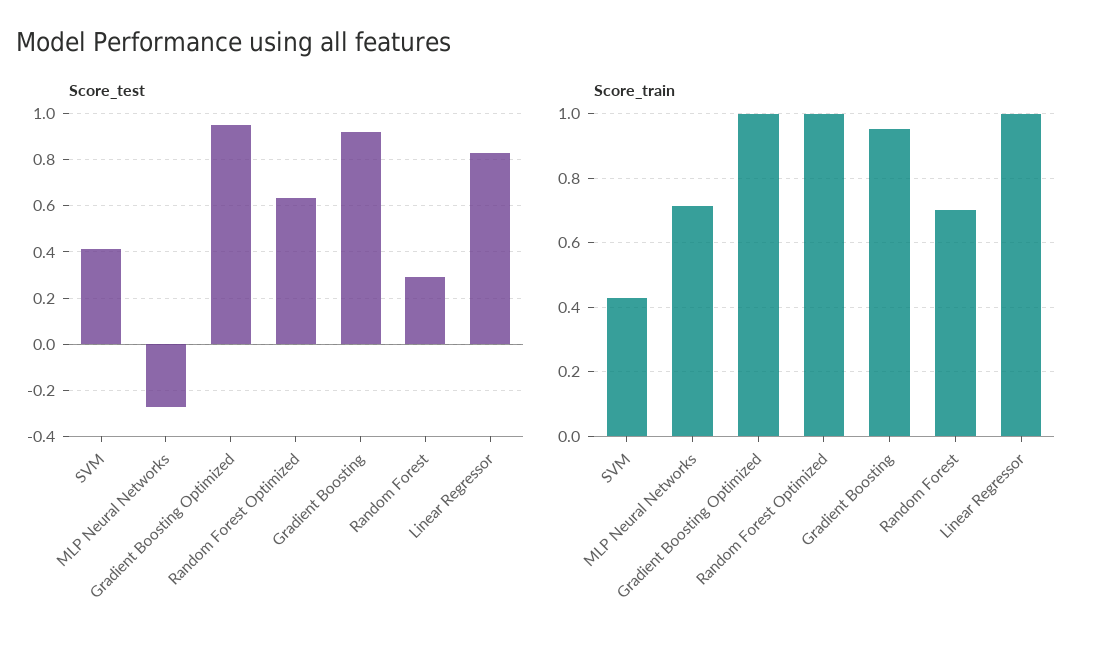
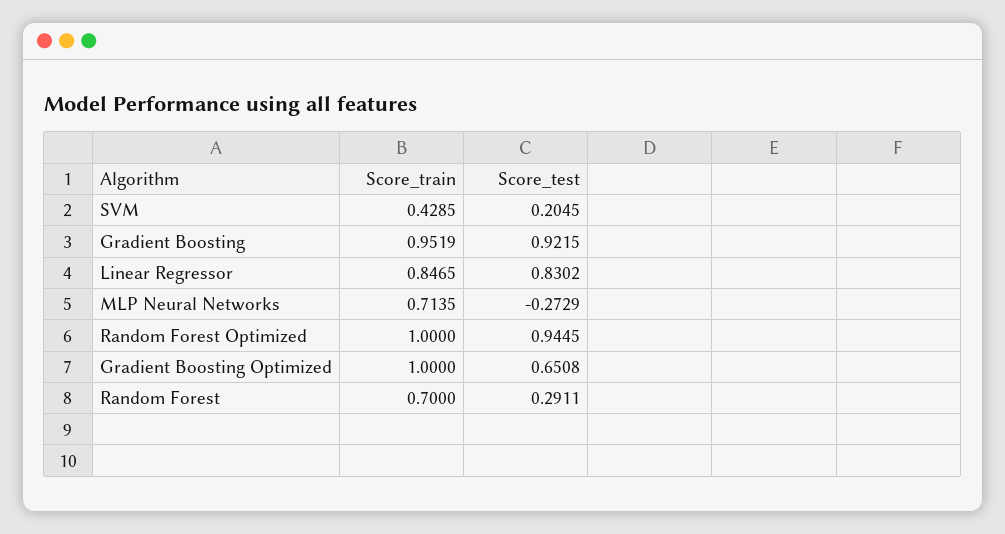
  {
    "Score_test": {
-     "SVM": 0.4,
+     "SVM": 0.2045,
      "MLP Neural Networks": -0.2729,
-     "Gradient Boosting Optimized": 0.95,
+     "Gradient Boosting Optimized": 0.6508,
-     "Random Forest Optimized": 0.65,
+     "Random Forest Optimized": 0.9445,
      "Gradient Boosting": 0.9215,
      "Random Forest": 0.2911,
      "Linear Regressor": 0.8302
    },
    "Score_train": {
      "SVM": 0.4285,
      "MLP Neural Networks": 0.7135,
      "Gradient Boosting Optimized": 1,
      "Random Forest Optimized": 1,
      "Gradient Boosting": 0.9519,
      "Random Forest": 0.7,
-     "Linear Regressor": 1
+     "Linear Regressor": 0.8465
    }
  }

